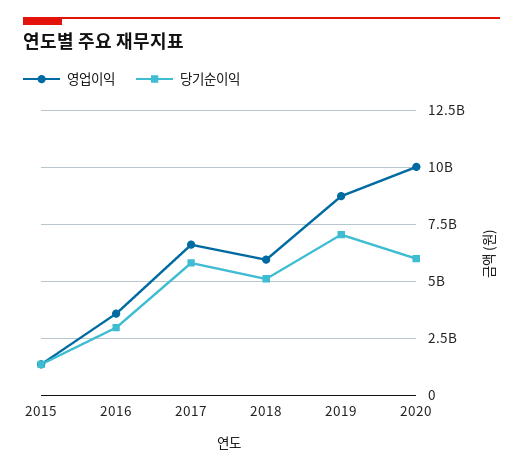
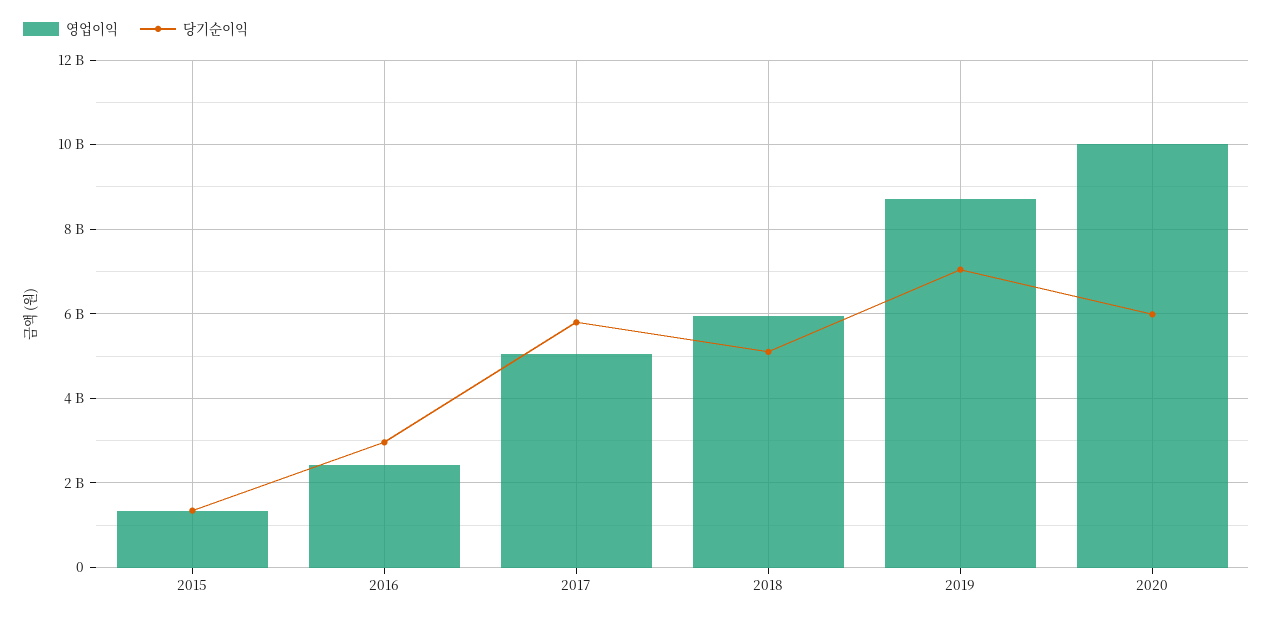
  {
    "영업이익": {
      "2015": 1400000000,
-     "2016": 3500000000,
+     "2016": 2400000000,
-     "2017": 6500000000,
+     "2017": 5000000000,
      "2018": 6000000000,
      "2019": 8800000000,
      "2020": 10000000000
    },
    "당기순이익": {
      "2015": 1400000000,
      "2016": 3000000000,
      "2017": 5800000000,
      "2018": 5200000000,
      "2019": 7000000000,
      "2020": 6000000000
    }
  }

